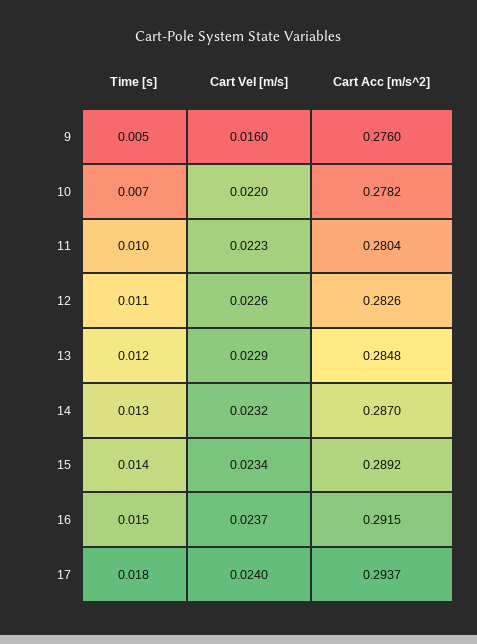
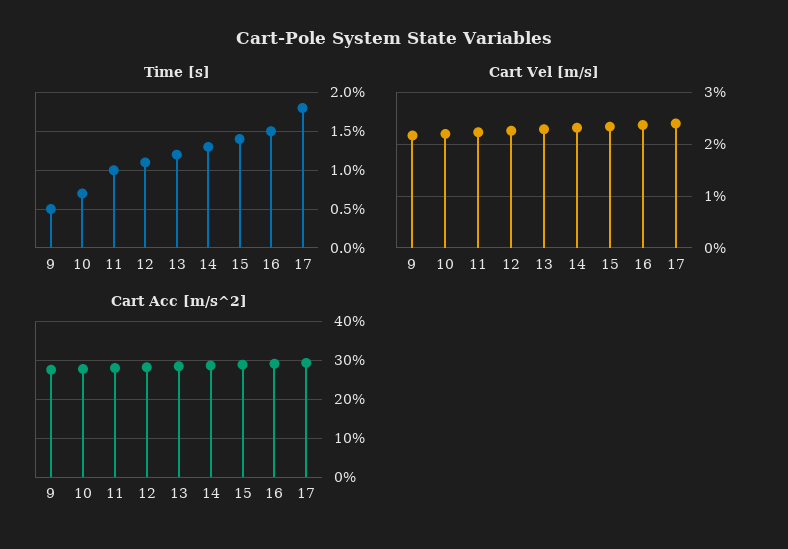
  {
    "Time [s]": {
      "9": 0.005,
      "10": 0.007,
      "11": 0.01,
      "12": 0.011,
      "13": 0.012,
      "14": 0.013,
      "15": 0.014,
      "16": 0.015,
      "17": 0.018
    },
    "Cart Vel [m/s]": {
-     "9": 0.016,
+     "9": 0.022,
      "10": 0.022,
      "11": 0.0223,
      "12": 0.0226,
      "13": 0.0229,
      "14": 0.0232,
      "15": 0.0234,
      "16": 0.0237,
      "17": 0.024
    },
    "Cart Acc [m/s^2]": {
      "9": 0.276,
      "10": 0.2782,
      "11": 0.2804,
      "12": 0.2826,
      "13": 0.2848,
      "14": 0.287,
      "15": 0.2892,
      "16": 0.2915,
      "17": 0.2937
    }
  }

